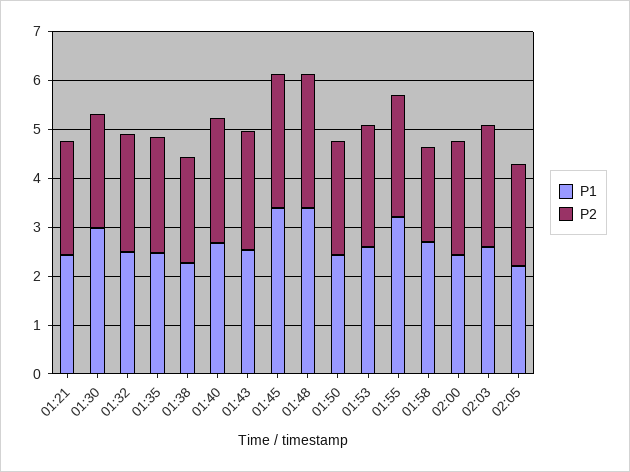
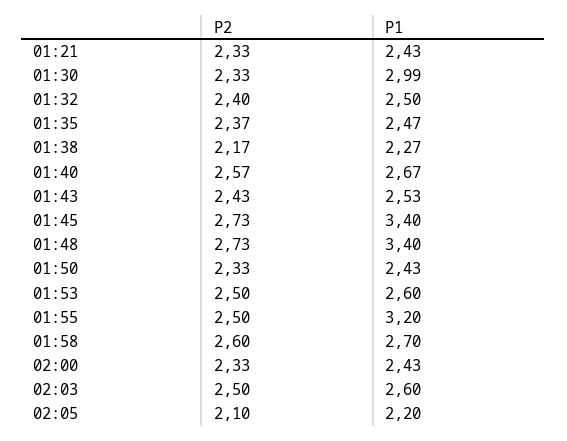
  {
    "P1": {
      "01:21": 2.43,
      "01:30": 2.99,
      "01:32": 2.5,
      "01:35": 2.47,
      "01:38": 2.27,
      "01:40": 2.67,
      "01:43": 2.53,
      "01:45": 3.4,
      "01:48": 3.4,
      "01:50": 2.43,
      "01:53": 2.6,
      "01:55": 3.2,
      "01:58": 2.7,
      "02:00": 2.43,
      "02:03": 2.6,
      "02:05": 2.2
    },
    "P2": {
      "01:21": 2.33,
      "01:30": 2.33,
      "01:32": 2.4,
      "01:35": 2.37,
      "01:38": 2.17,
      "01:40": 2.57,
      "01:43": 2.43,
      "01:45": 2.73,
      "01:48": 2.73,
      "01:50": 2.33,
      "01:53": 2.5,
      "01:55": 2.5,
-     "01:58": 2,
+     "01:58": 2.6,
      "02:00": 2.33,
      "02:03": 2.5,
      "02:05": 2.1
    }
  }

